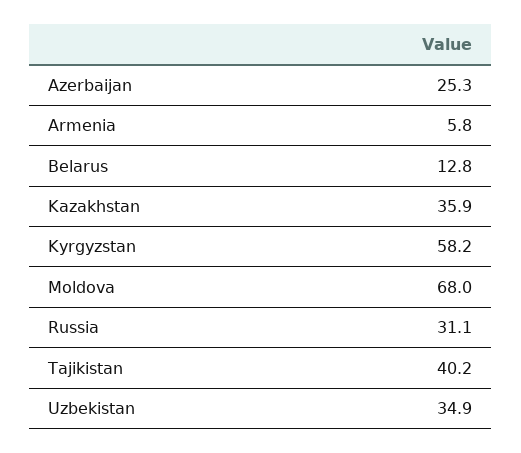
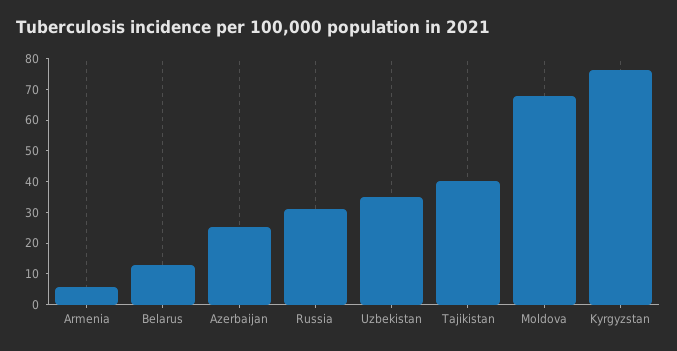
  {
    "Azerbaijan": 25.3,
    "Armenia": 5.8,
    "Belarus": 12.8,
-   "Kazakhstan": 35.9,
-   "Kyrgyzstan": 58.2,
+   "Kyrgyzstan": 75,
    "Moldova": 68,
    "Russia": 31.1,
    "Tajikistan": 40.2,
    "Uzbekistan": 34.9
  }

